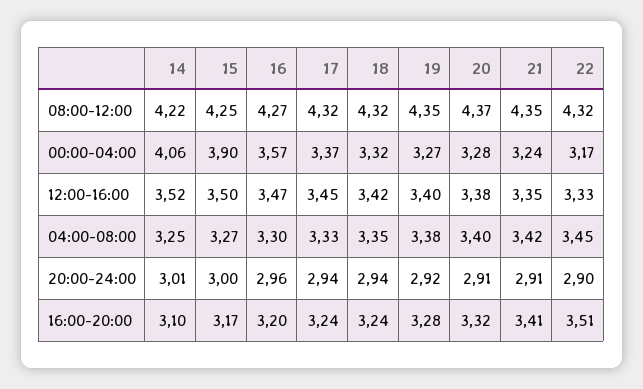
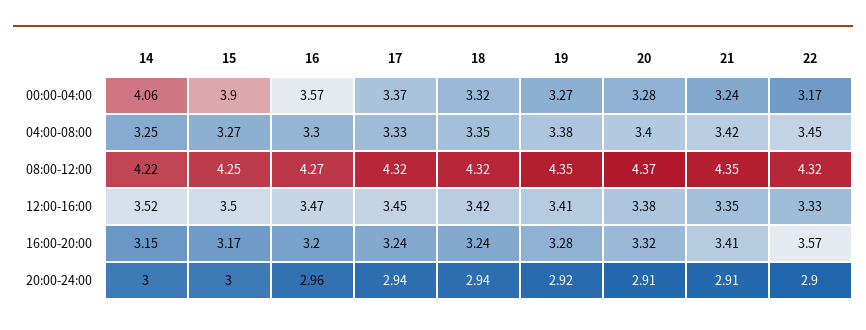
  {
    "14": {
      "08:00-12:00": 4.22,
      "00:00-04:00": 4.06,
      "12:00-16:00": 3.52,
      "04:00-08:00": 3.25,
-     "20:00-24:00": 3.01,
+     "20:00-24:00": 3,
-     "16:00-20:00": 3.1
+     "16:00-20:00": 3.15
    },
    "15": {
      "08:00-12:00": 4.25,
      "00:00-04:00": 3.9,
      "12:00-16:00": 3.5,
      "04:00-08:00": 3.27,
      "20:00-24:00": 3,
      "16:00-20:00": 3.17
    },
    "16": {
      "08:00-12:00": 4.27,
      "00:00-04:00": 3.57,
      "12:00-16:00": 3.47,
      "04:00-08:00": 3.3,
      "20:00-24:00": 2.96,
      "16:00-20:00": 3.2
    },
    "17": {
      "08:00-12:00": 4.32,
      "00:00-04:00": 3.37,
      "12:00-16:00": 3.45,
      "04:00-08:00": 3.33,
      "20:00-24:00": 2.94,
      "16:00-20:00": 3.24
    },
    "18": {
      "08:00-12:00": 4.32,
      "00:00-04:00": 3.32,
      "12:00-16:00": 3.42,
      "04:00-08:00": 3.35,
      "20:00-24:00": 2.94,
      "16:00-20:00": 3.24
    },
    "19": {
      "08:00-12:00": 4.35,
      "00:00-04:00": 3.27,
-     "12:00-16:00": 3.4,
+     "12:00-16:00": 3.41,
      "04:00-08:00": 3.38,
      "20:00-24:00": 2.92,
      "16:00-20:00": 3.28
    },
    "20": {
      "08:00-12:00": 4.37,
      "00:00-04:00": 3.28,
      "12:00-16:00": 3.38,
      "04:00-08:00": 3.4,
      "20:00-24:00": 2.91,
      "16:00-20:00": 3.32
    },
    "21": {
      "08:00-12:00": 4.35,
      "00:00-04:00": 3.24,
      "12:00-16:00": 3.35,
      "04:00-08:00": 3.42,
      "20:00-24:00": 2.91,
      "16:00-20:00": 3.41
    },
    "22": {
      "08:00-12:00": 4.32,
      "00:00-04:00": 3.17,
      "12:00-16:00": 3.33,
      "04:00-08:00": 3.45,
      "20:00-24:00": 2.9,
-     "16:00-20:00": 3.51
+     "16:00-20:00": 3.57
    }
  }

